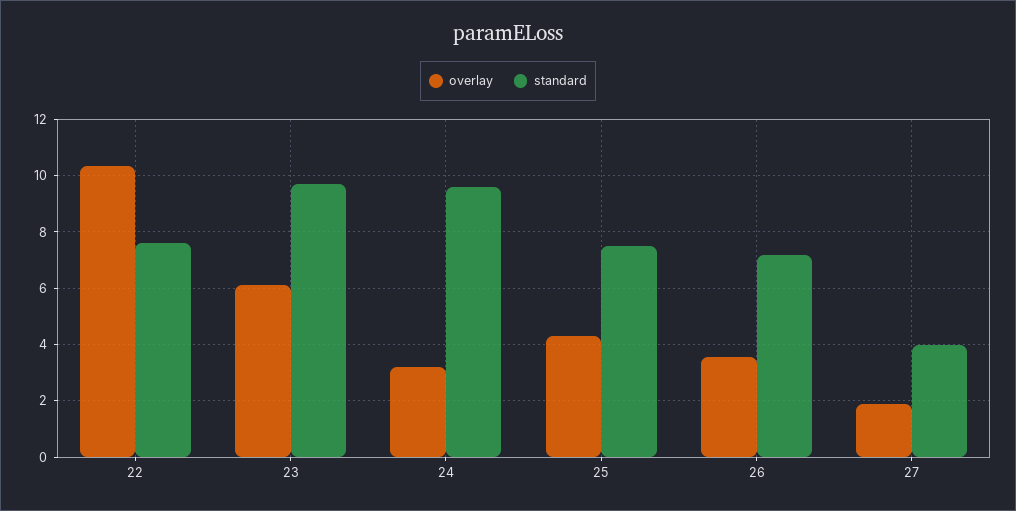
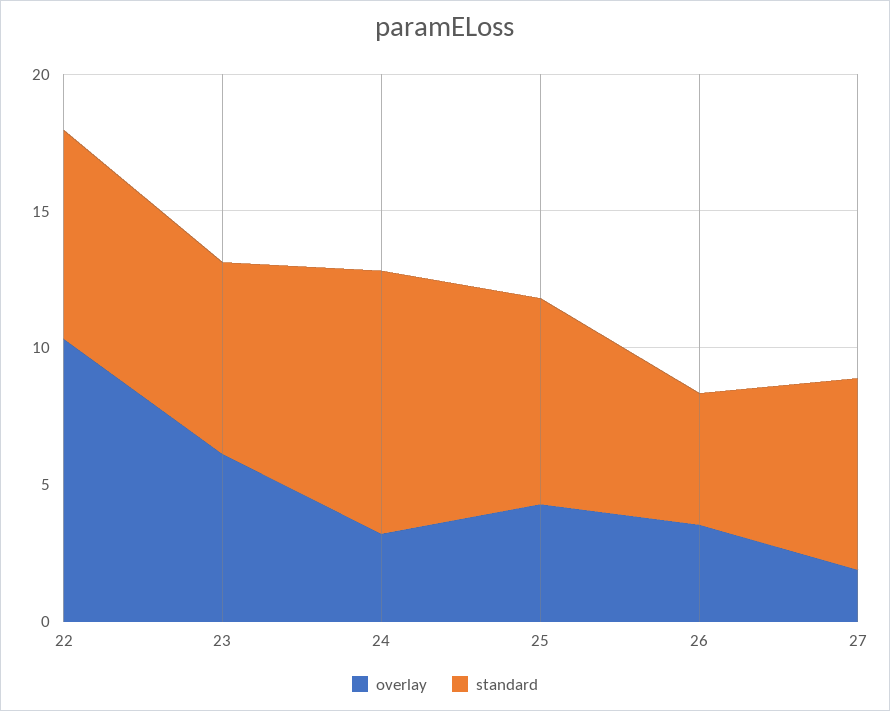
  {
    "overlay": {
      "22": 10.25,
      "23": 6.25,
      "24": 3.25,
      "25": 4.25,
      "26": 3.5,
      "27": 2
    },
    "standard": {
      "22": 7.5,
-     "23": 9.75,
+     "23": 7,
      "24": 9.5,
      "25": 7.5,
-     "26": 7.25,
+     "26": 5,
-     "27": 4
+     "27": 7
    }
  }

